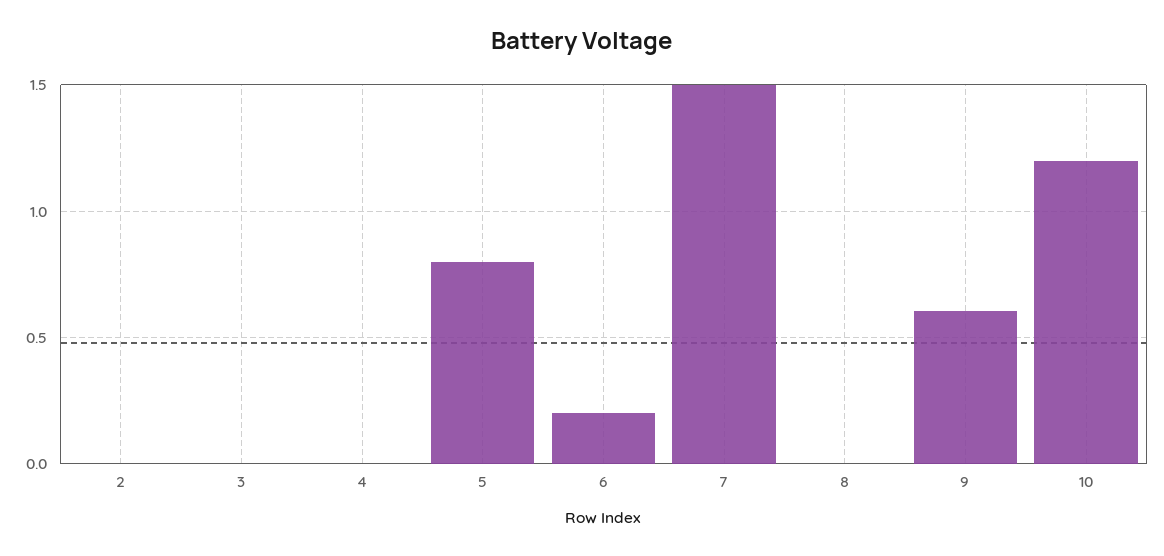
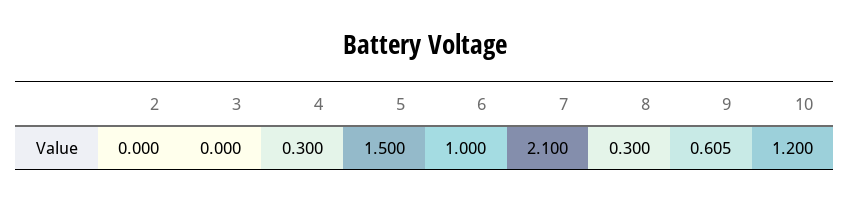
  {
    "2": 0,
    "3": 0,
-   "4": 0,
+   "4": 0.3,
-   "5": 0.8,
+   "5": 1.5,
-   "6": 0.2,
+   "6": 1,
-   "7": 1.5,
+   "7": 2.1,
-   "8": 0,
+   "8": 0.3,
    "9": 0.605,
    "10": 1.2
  }

